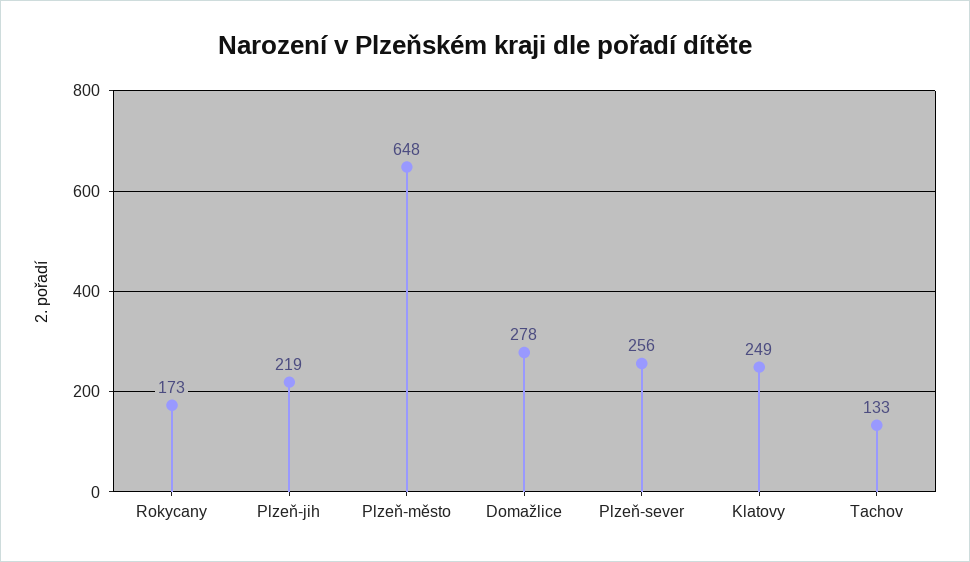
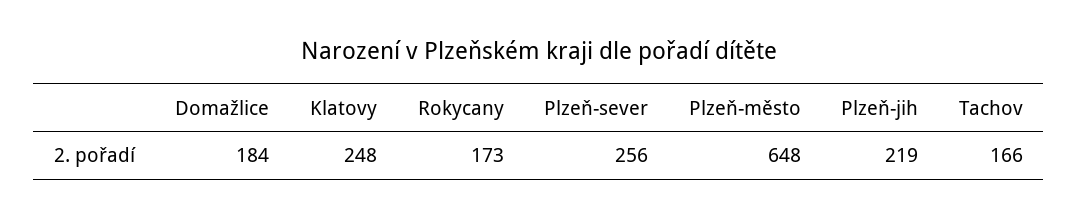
  {
    "Rokycany": 173,
    "Plzeň-jih": 219,
    "Plzeň-město": 648,
-   "Domažlice": 278,
+   "Domažlice": 184,
    "Plzeň-sever": 256,
-   "Klatovy": 249,
+   "Klatovy": 248,
-   "Tachov": 133
+   "Tachov": 166
  }

